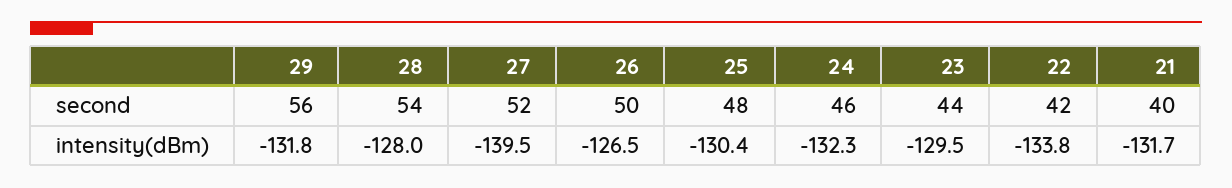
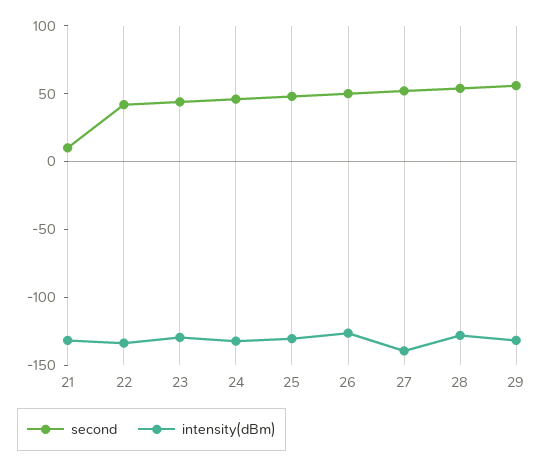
  {
    "second": {
      "29": 56,
      "28": 54,
      "27": 52,
      "26": 50,
      "25": 48,
      "24": 46,
      "23": 44,
      "22": 42,
-     "21": 40
+     "21": 10
    },
    "intensity(dBm)": {
      "29": -131.8,
      "28": -128,
      "27": -139.5,
      "26": -126.5,
      "25": -130.4,
      "24": -132.3,
      "23": -129.5,
      "22": -133.8,
      "21": -131.7
    }
  }

